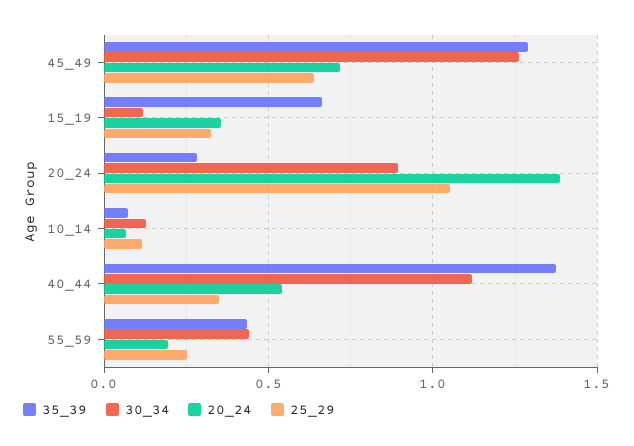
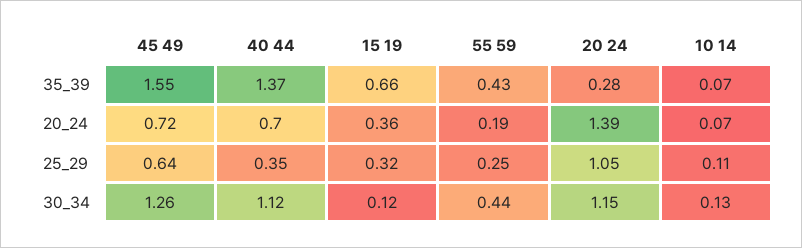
  {
    "35_39": {
-     "45_49": 1.3,
+     "45_49": 1.55,
      "15_19": 0.66,
      "20_24": 0.28,
      "10_14": 0.07,
      "40_44": 1.37,
      "55_59": 0.43
    },
    "30_34": {
      "45_49": 1.26,
      "15_19": 0.12,
-     "20_24": 0.9,
+     "20_24": 1.15,
      "10_14": 0.13,
      "40_44": 1.12,
      "55_59": 0.44
    },
    "20_24": {
      "45_49": 0.72,
      "15_19": 0.36,
      "20_24": 1.39,
      "10_14": 0.07,
-     "40_44": 0.55,
+     "40_44": 0.7,
      "55_59": 0.19
    },
    "25_29": {
      "45_49": 0.64,
      "15_19": 0.32,
      "20_24": 1.05,
      "10_14": 0.11,
      "40_44": 0.35,
      "55_59": 0.25
    }
  }

